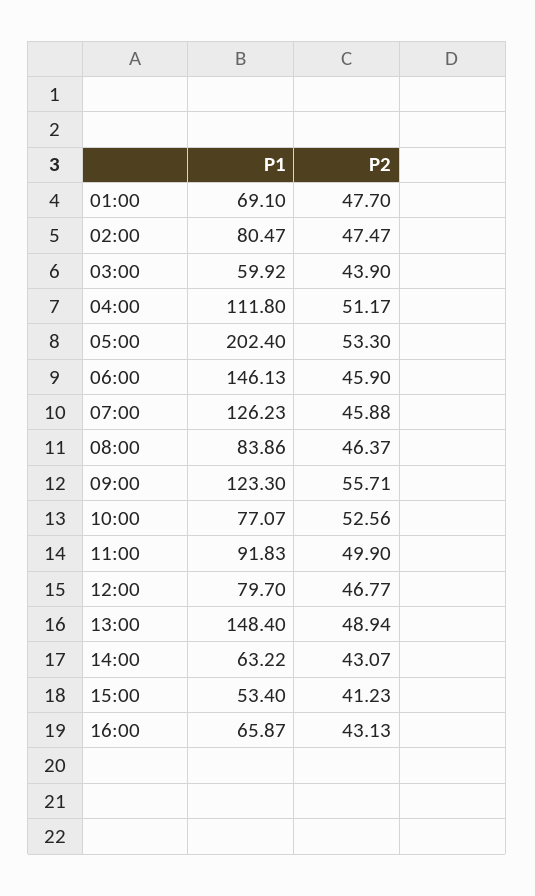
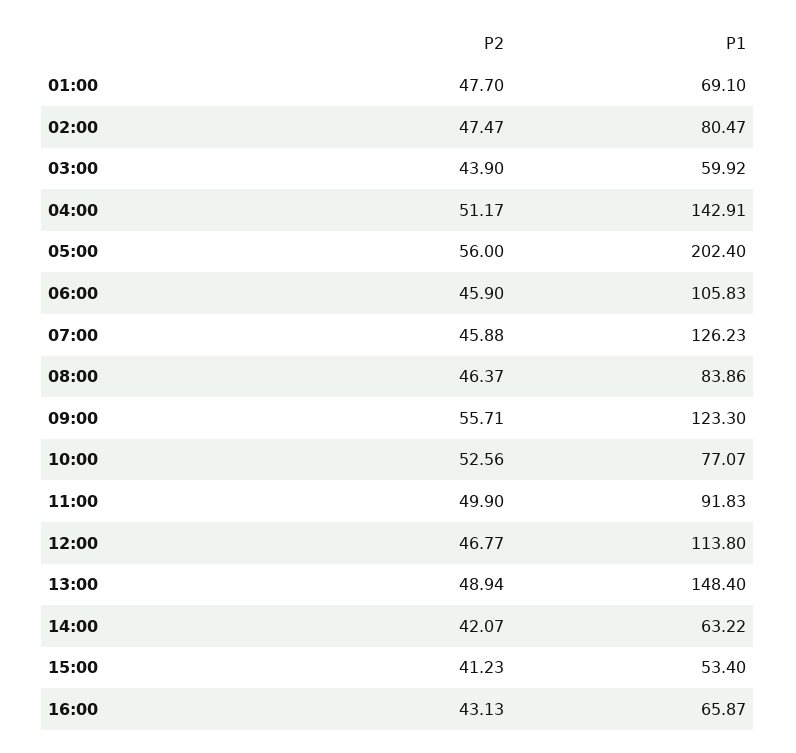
  {
    "P1": {
      "01:00": 69.1,
      "02:00": 80.47,
      "03:00": 59.92,
-     "04:00": 111.8,
+     "04:00": 142.91,
      "05:00": 202.4,
-     "06:00": 146.13,
+     "06:00": 105.83,
      "07:00": 126.23,
      "08:00": 83.86,
      "09:00": 123.3,
      "10:00": 77.07,
      "11:00": 91.83,
-     "12:00": 79.7,
+     "12:00": 113.8,
      "13:00": 148.4,
      "14:00": 63.22,
      "15:00": 53.4,
      "16:00": 65.87
    },
    "P2": {
      "01:00": 47.7,
      "02:00": 47.47,
      "03:00": 43.9,
      "04:00": 51.17,
-     "05:00": 53.3,
+     "05:00": 56,
      "06:00": 45.9,
      "07:00": 45.88,
      "08:00": 46.37,
      "09:00": 55.71,
      "10:00": 52.56,
      "11:00": 49.9,
      "12:00": 46.77,
      "13:00": 48.94,
-     "14:00": 43.07,
+     "14:00": 42.07,
      "15:00": 41.23,
      "16:00": 43.13
    }
  }

